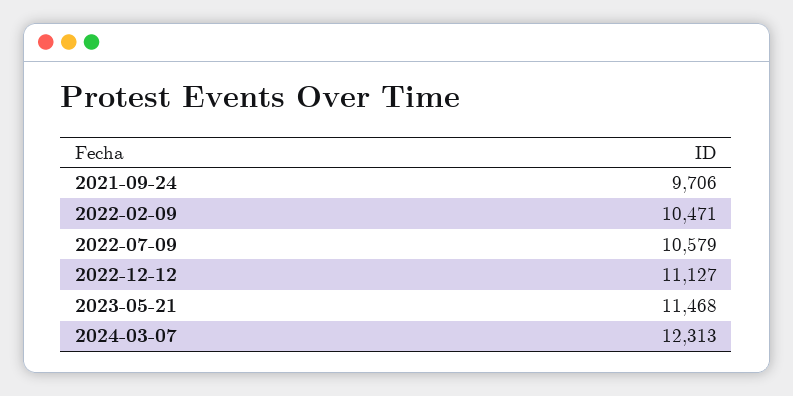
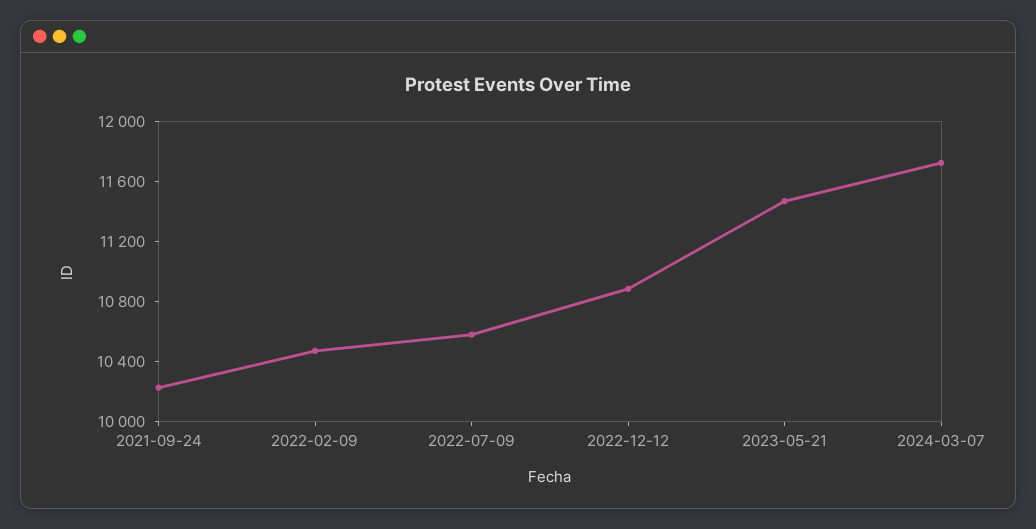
  {
-   "2021-09-24": 9706,
+   "2021-09-24": 10200,
    "2022-02-09": 10471,
    "2022-07-09": 10579,
-   "2022-12-12": 11127,
+   "2022-12-12": 10900,
    "2023-05-21": 11468,
-   "2024-03-07": 12313
+   "2024-03-07": 11700
  }

